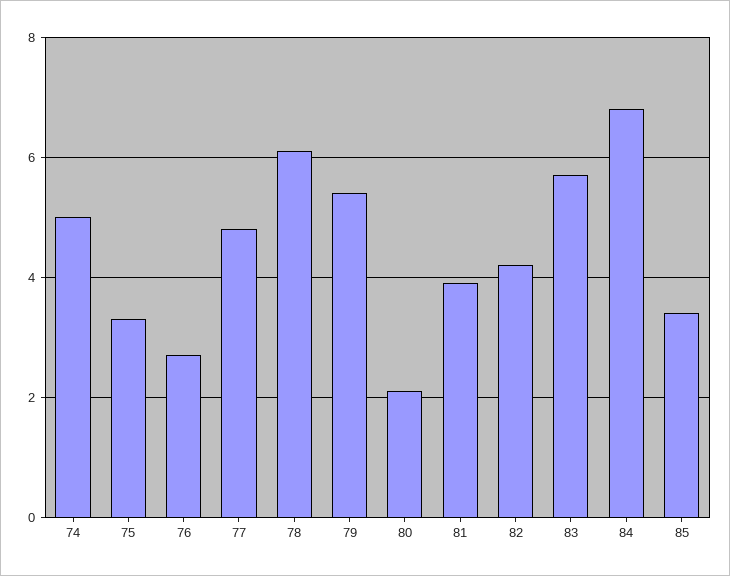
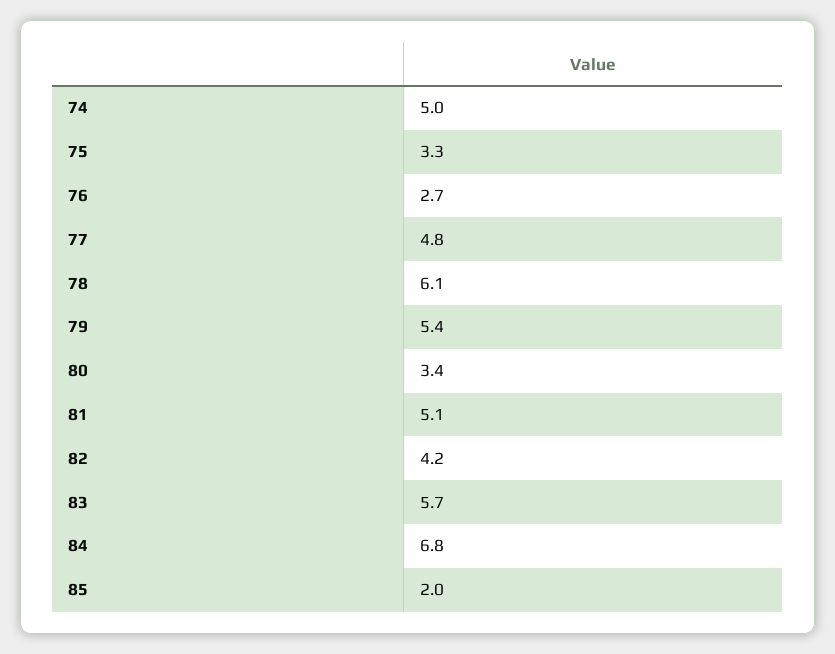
  {
    "74": 5,
    "75": 3.3,
    "76": 2.7,
    "77": 4.8,
    "78": 6.1,
    "79": 5.4,
-   "80": 2,
+   "80": 3.4,
-   "81": 4,
+   "81": 5.1,
    "82": 4.2,
    "83": 5.7,
    "84": 6.8,
-   "85": 3.5
+   "85": 2
  }

